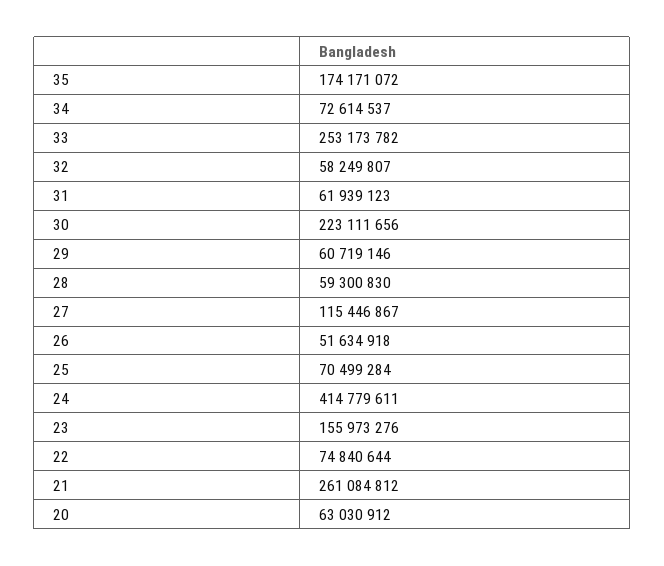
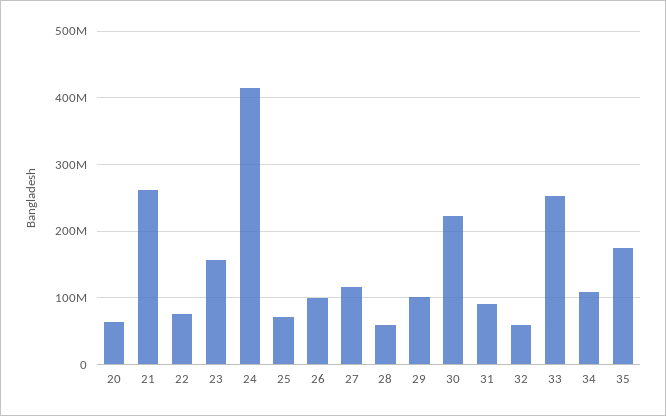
  {
    "35": 174171072,
-   "34": 72614537,
+   "34": 110000000,
    "33": 253173782,
    "32": 58249807,
-   "31": 61939123,
+   "31": 90000000,
    "30": 223111656,
-   "29": 60719146,
+   "29": 100000000,
    "28": 59300830,
    "27": 115446867,
-   "26": 51634918,
+   "26": 100000000,
    "25": 70499284,
    "24": 414779611,
    "23": 155973276,
    "22": 74840644,
    "21": 261084812,
    "20": 63030912
  }

